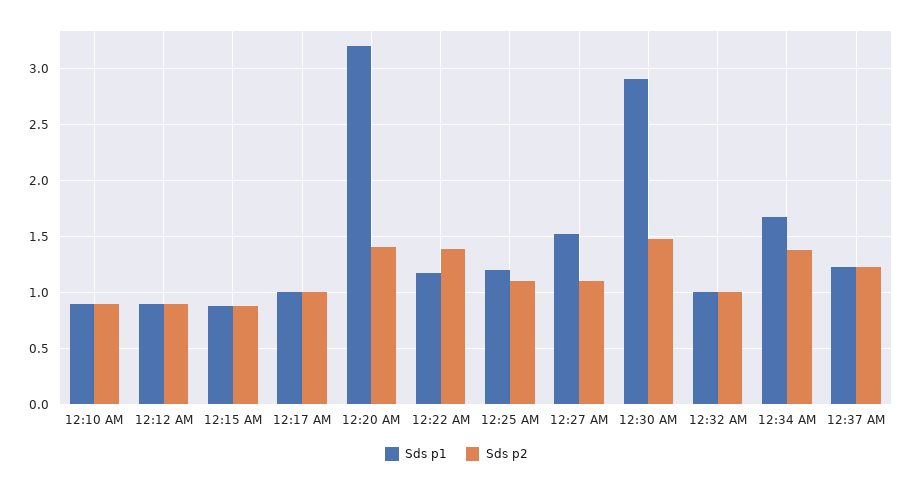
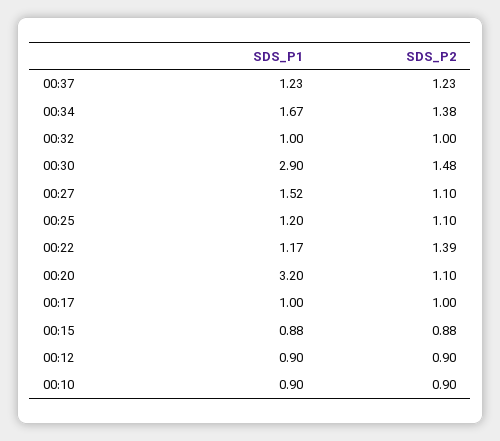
  {
    "Sds p1": {
      "12:10 AM": 0.9,
      "12:12 AM": 0.9,
      "12:15 AM": 0.88,
      "12:17 AM": 1,
      "12:20 AM": 3.2,
      "12:22 AM": 1.17,
      "12:25 AM": 1.2,
      "12:27 AM": 1.52,
      "12:30 AM": 2.9,
      "12:32 AM": 1,
      "12:34 AM": 1.67,
      "12:37 AM": 1.23
    },
    "Sds p2": {
      "12:10 AM": 0.9,
      "12:12 AM": 0.9,
      "12:15 AM": 0.88,
      "12:17 AM": 1,
-     "12:20 AM": 1.4,
+     "12:20 AM": 1.1,
      "12:22 AM": 1.39,
      "12:25 AM": 1.1,
      "12:27 AM": 1.1,
      "12:30 AM": 1.48,
      "12:32 AM": 1,
      "12:34 AM": 1.38,
      "12:37 AM": 1.23
    }
  }

